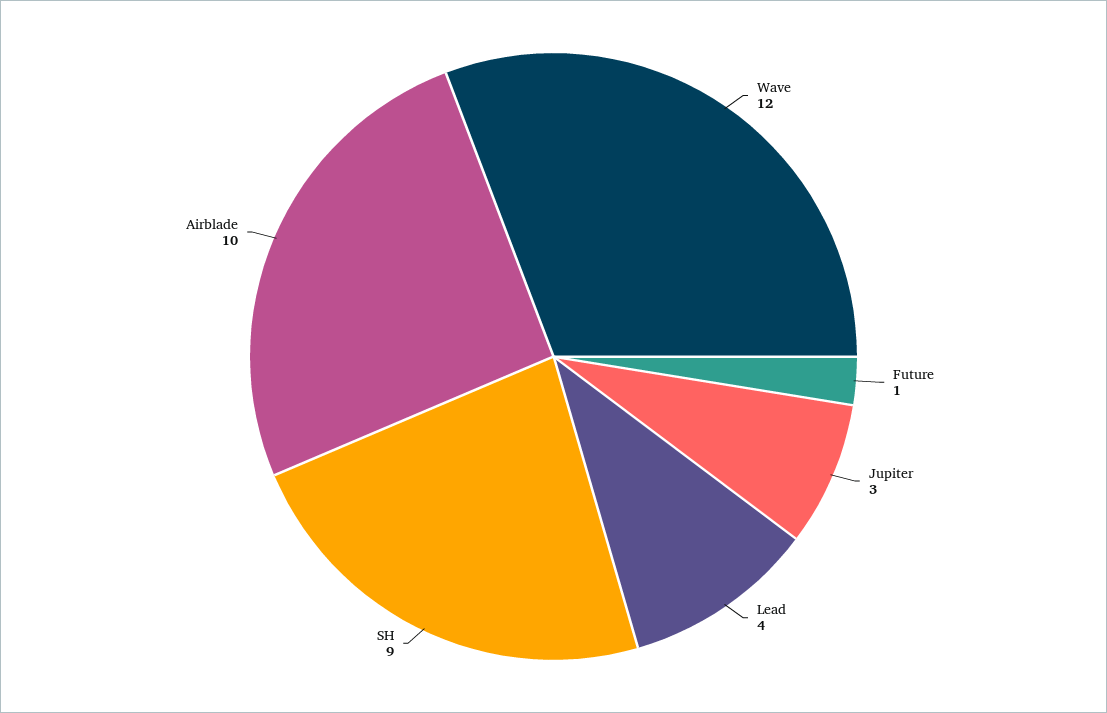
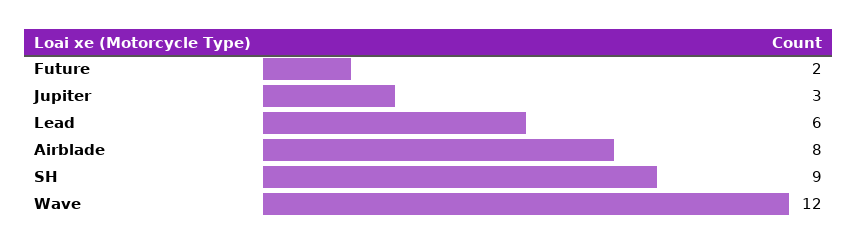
  {
    "Wave": 12,
-   "Future": 1,
+   "Future": 2,
    "Jupiter": 3,
-   "Lead": 4,
+   "Lead": 6,
    "SH": 9,
-   "Airblade": 10
+   "Airblade": 8
  }

